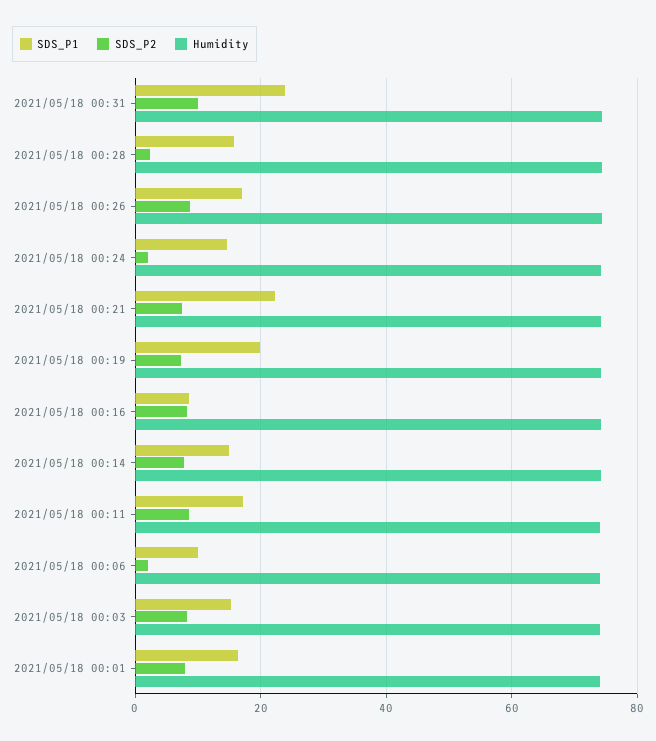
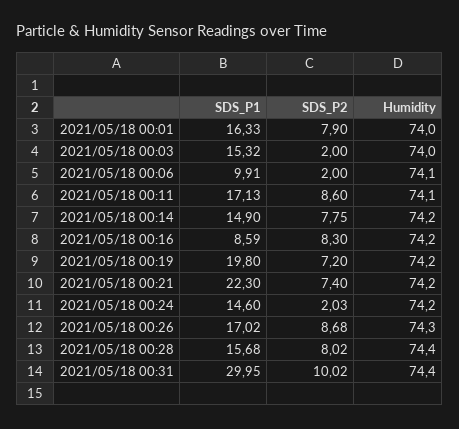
  {
    "SDS_P1": {
-     "2021/05/18 00:31": 24,
+     "2021/05/18 00:31": 29.95,
      "2021/05/18 00:28": 15.68,
      "2021/05/18 00:26": 17.02,
      "2021/05/18 00:24": 14.6,
      "2021/05/18 00:21": 22.3,
      "2021/05/18 00:19": 19.8,
      "2021/05/18 00:16": 8.59,
      "2021/05/18 00:14": 14.9,
      "2021/05/18 00:11": 17.13,
      "2021/05/18 00:06": 9.91,
      "2021/05/18 00:03": 15.32,
      "2021/05/18 00:01": 16.33
    },
    "SDS_P2": {
      "2021/05/18 00:31": 10.02,
-     "2021/05/18 00:28": 2,
+     "2021/05/18 00:28": 8.02,
      "2021/05/18 00:26": 8.68,
      "2021/05/18 00:24": 2.03,
      "2021/05/18 00:21": 7.4,
      "2021/05/18 00:19": 7.2,
      "2021/05/18 00:16": 8.3,
      "2021/05/18 00:14": 7.75,
      "2021/05/18 00:11": 8.6,
      "2021/05/18 00:06": 2,
-     "2021/05/18 00:03": 8,
+     "2021/05/18 00:03": 2,
      "2021/05/18 00:01": 7.9
    },
    "Humidity": {
      "2021/05/18 00:31": 74.4,
      "2021/05/18 00:28": 74.4,
      "2021/05/18 00:26": 74.3,
      "2021/05/18 00:24": 74.2,
      "2021/05/18 00:21": 74.2,
      "2021/05/18 00:19": 74.2,
      "2021/05/18 00:16": 74.2,
      "2021/05/18 00:14": 74.2,
      "2021/05/18 00:11": 74.1,
      "2021/05/18 00:06": 74.1,
      "2021/05/18 00:03": 74,
      "2021/05/18 00:01": 74
    }
  }

